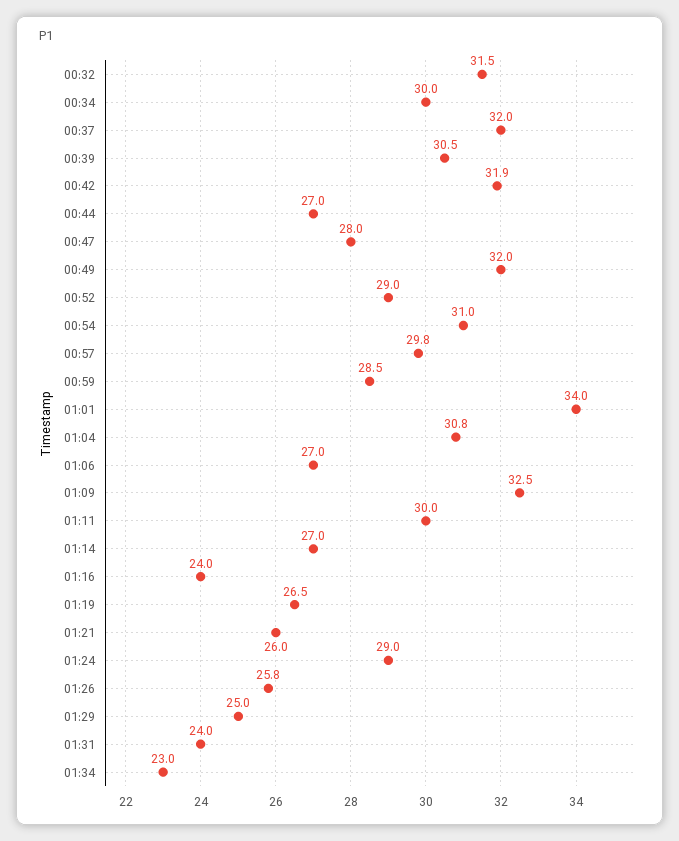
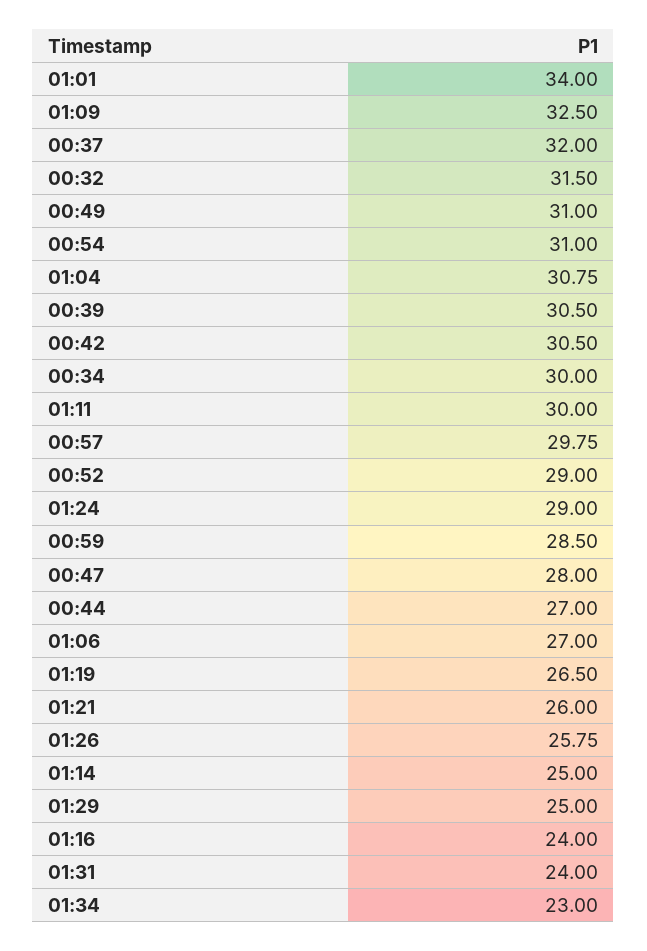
  {
    "00:32": 31.5,
    "00:34": 30,
    "00:37": 32,
    "00:39": 30.5,
-   "00:42": 31.9,
+   "00:42": 30.5,
    "00:44": 27,
    "00:47": 28,
-   "00:49": 32,
+   "00:49": 31,
    "00:52": 29,
    "00:54": 31,
    "00:57": 29.75,
    "00:59": 28.5,
    "01:01": 34,
    "01:04": 30.75,
    "01:06": 27,
    "01:09": 32.5,
    "01:11": 30,
-   "01:14": 27,
+   "01:14": 25,
    "01:16": 24,
    "01:19": 26.5,
    "01:21": 26,
    "01:24": 29,
    "01:26": 25.75,
    "01:29": 25,
    "01:31": 24,
    "01:34": 23
  }

